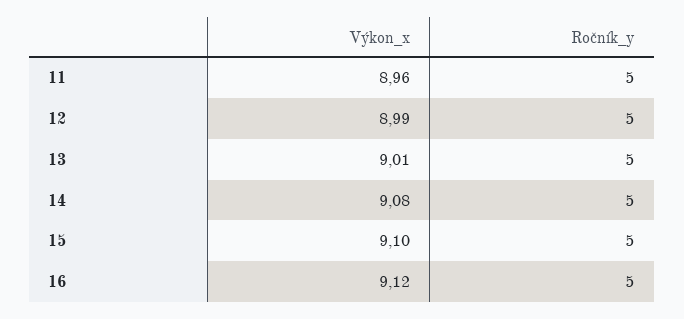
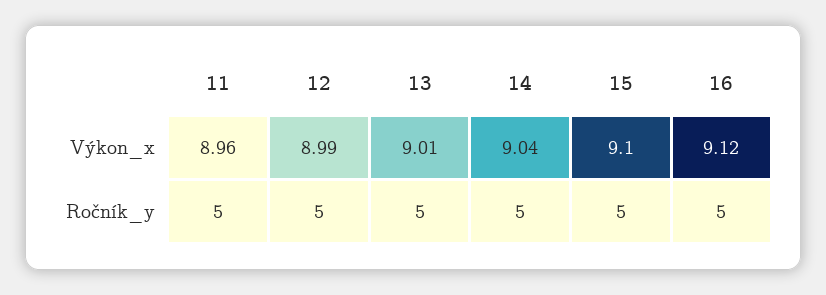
  {
    "Výkon_x": {
      "11": 8.96,
      "12": 8.99,
      "13": 9.01,
-     "14": 9.08,
+     "14": 9.04,
      "15": 9.1,
      "16": 9.12
    },
    "Ročník_y": {
      "11": 5,
      "12": 5,
      "13": 5,
      "14": 5,
      "15": 5,
      "16": 5
    }
  }

